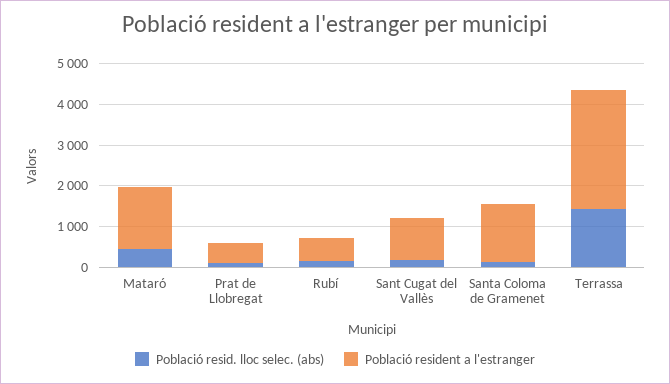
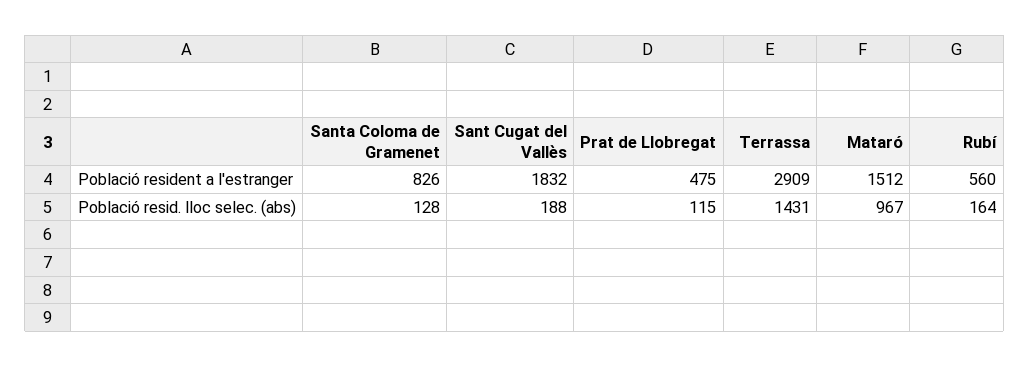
  {
    "Població resid. lloc selec. (abs)": {
-     "Mataró": 400,
+     "Mataró": 967,
      "Prat de Llobregat": 115,
      "Rubí": 164,
      "Sant Cugat del Vallès": 188,
      "Santa Coloma de Gramenet": 128,
      "Terrassa": 1431
    },
    "Població resident a l'estranger": {
      "Mataró": 1512,
      "Prat de Llobregat": 475,
      "Rubí": 560,
-     "Sant Cugat del Vallès": 1000,
+     "Sant Cugat del Vallès": 1832,
-     "Santa Coloma de Gramenet": 1400,
+     "Santa Coloma de Gramenet": 826,
      "Terrassa": 2909
    }
  }

